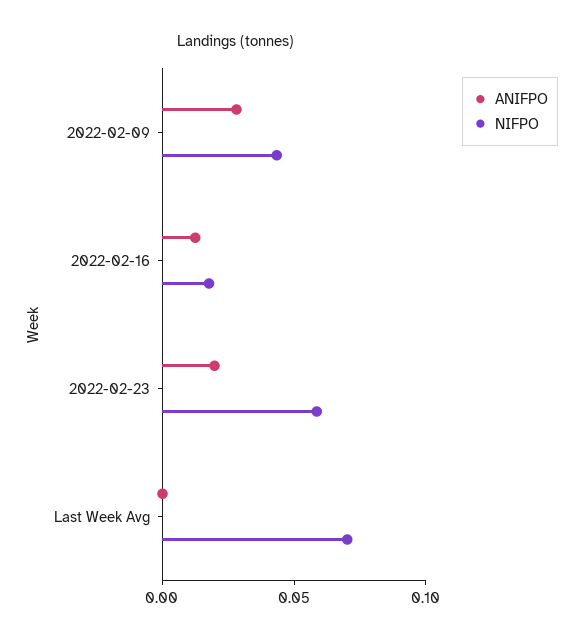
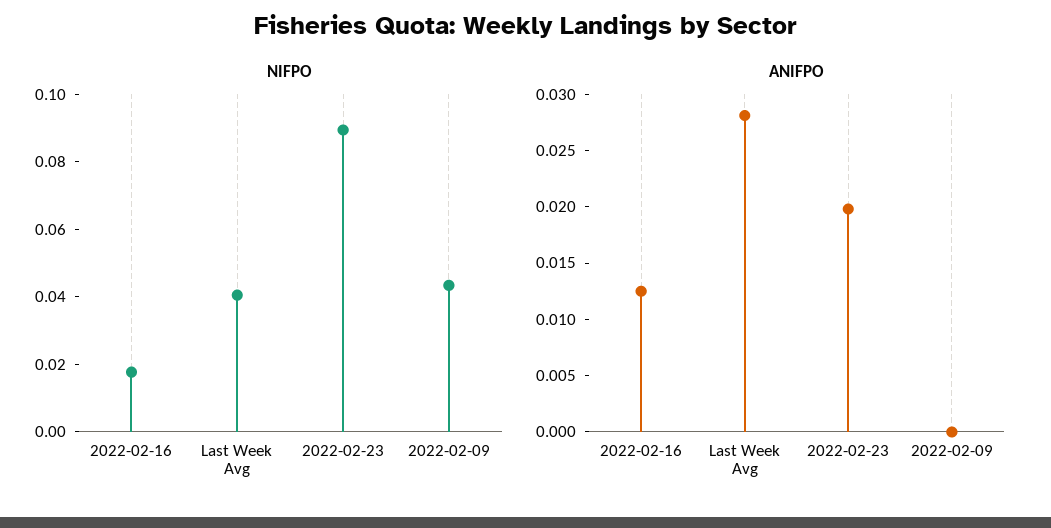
  {
    "ANIFPO": {
-     "2022-02-09": 0.03,
+     "2022-02-09": 0,
      "2022-02-16": 0.013,
      "2022-02-23": 0.02,
-     "Last Week Avg": 0
+     "Last Week Avg": 0.028
    },
    "NIFPO": {
      "2022-02-09": 0.045,
      "2022-02-16": 0.02,
-     "2022-02-23": 0.06,
+     "2022-02-23": 0.09,
-     "Last Week Avg": 0.07
+     "Last Week Avg": 0.04
    }
  }

